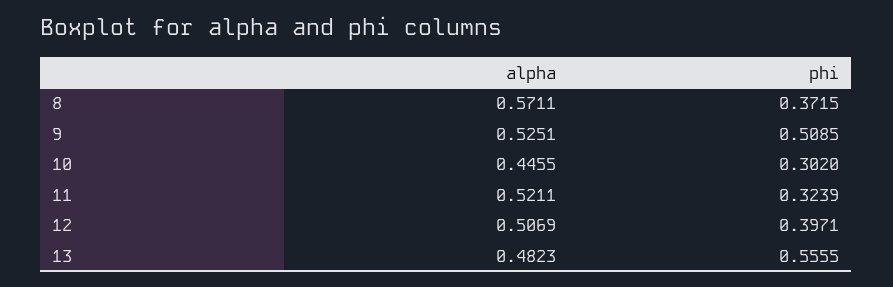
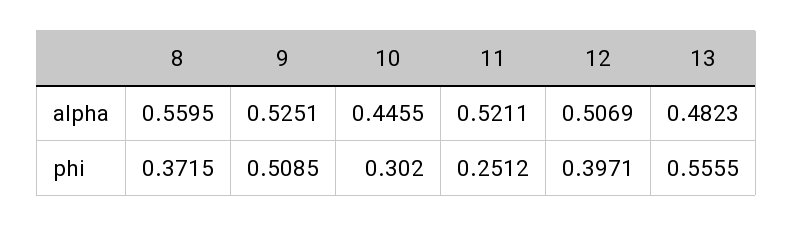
  {
    "alpha": {
-     "8": 0.5711,
+     "8": 0.5595,
      "9": 0.5251,
      "10": 0.4455,
      "11": 0.5211,
      "12": 0.5069,
      "13": 0.4823
    },
    "phi": {
      "8": 0.3715,
      "9": 0.5085,
      "10": 0.302,
-     "11": 0.3239,
+     "11": 0.2512,
      "12": 0.3971,
      "13": 0.5555
    }
  }

